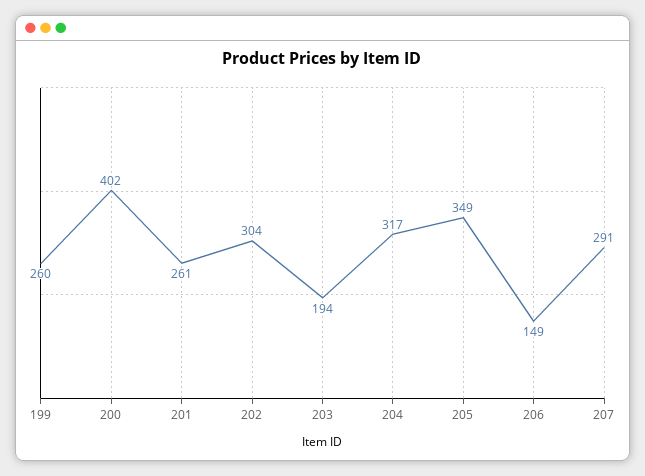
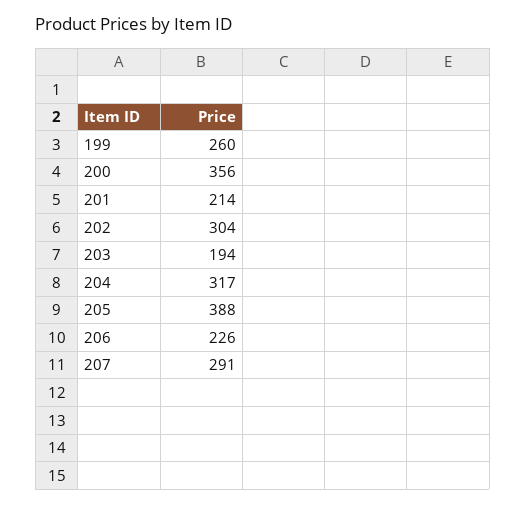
  {
    "199": 260,
-   "200": 402,
+   "200": 356,
-   "201": 261,
+   "201": 214,
    "202": 304,
    "203": 194,
    "204": 317,
-   "205": 349,
+   "205": 388,
-   "206": 149,
+   "206": 226,
    "207": 291
  }

